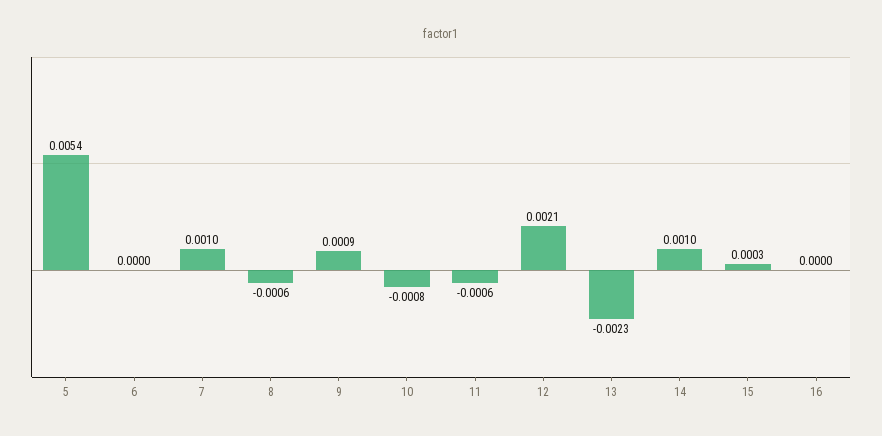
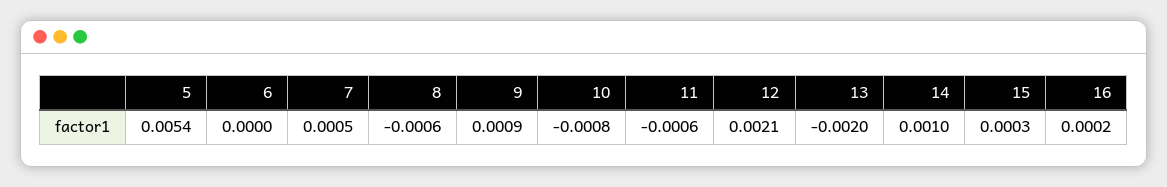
  {
    "5": 0.0054,
    "6": 0,
-   "7": 0.001,
+   "7": 0.0005,
    "8": -0.0006,
    "9": 0.0009,
    "10": -0.0008,
    "11": -0.0006,
    "12": 0.0021,
-   "13": -0.0023,
+   "13": -0.002,
    "14": 0.001,
    "15": 0.0003,
-   "16": 0
+   "16": 0.0002
  }

